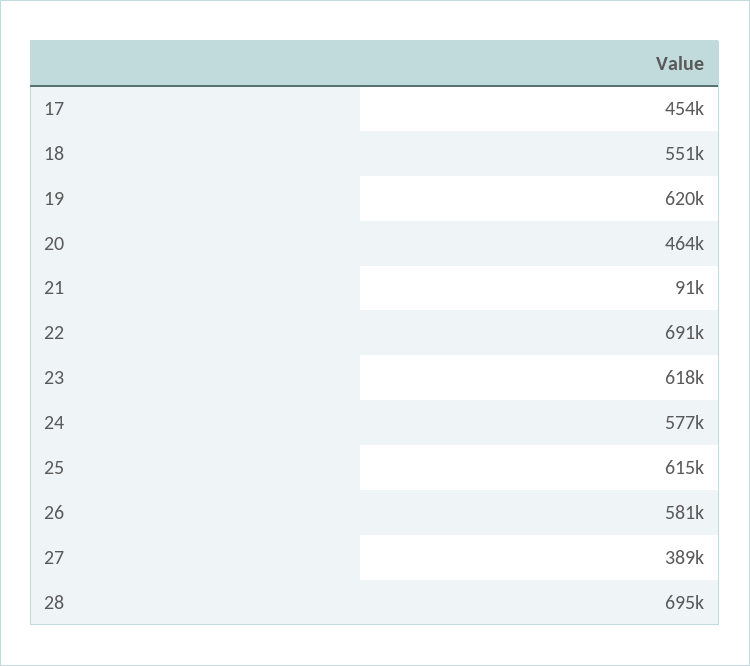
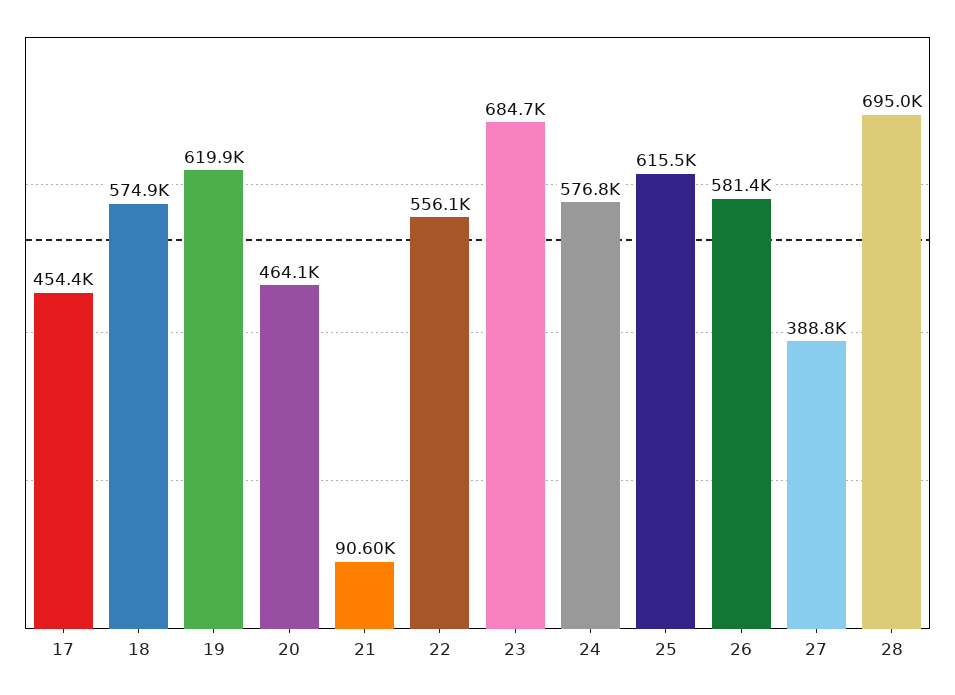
  {
    "17": 454400,
-   "18": 551000,
+   "18": 574900,
    "19": 619900,
    "20": 464100,
    "21": 90600,
-   "22": 691000,
+   "22": 556100,
-   "23": 618000,
+   "23": 684700,
    "24": 576800,
    "25": 615500,
    "26": 581400,
    "27": 388800,
    "28": 695000
  }

